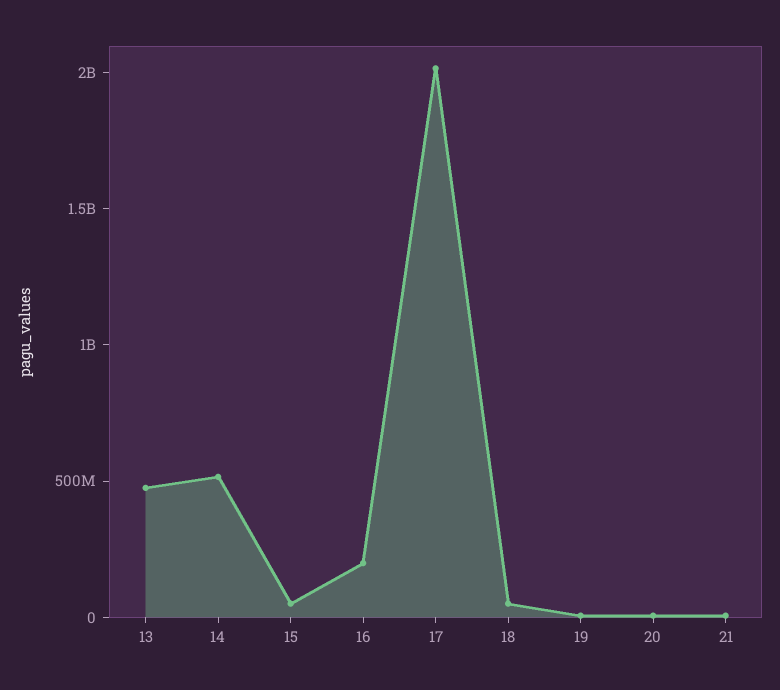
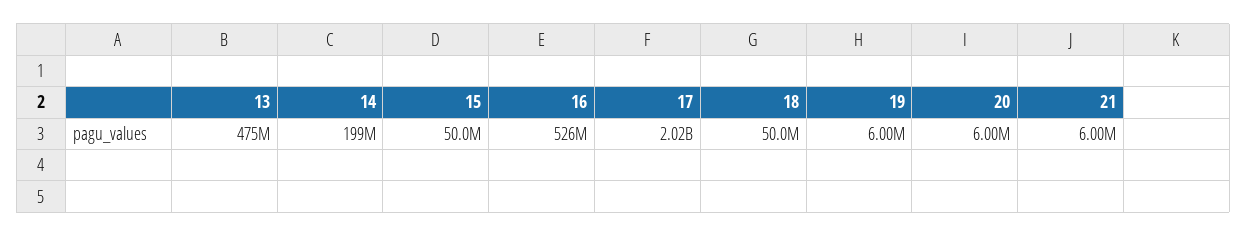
  {
    "13": 475000000,
-   "14": 500000000,
+   "14": 199000000,
    "15": 50000000,
-   "16": 200000000,
+   "16": 526000000,
    "17": 2020000000,
    "18": 50000000,
    "19": 6000000,
    "20": 6000000,
    "21": 6000000
  }

